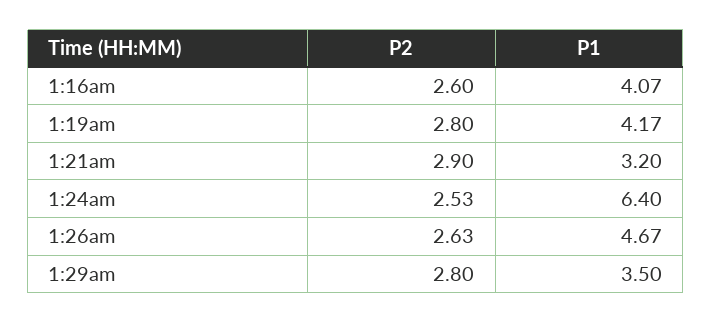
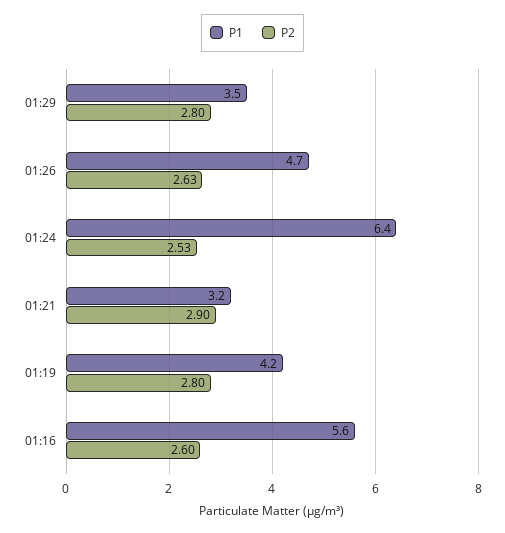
  {
    "P2": {
      "1:16am": 2.6,
      "1:19am": 2.8,
      "1:21am": 2.9,
      "1:24am": 2.53,
      "1:26am": 2.63,
      "1:29am": 2.8
    },
    "P1": {
-     "1:16am": 4.07,
+     "1:16am": 5.6,
      "1:19am": 4.17,
      "1:21am": 3.2,
      "1:24am": 6.4,
      "1:26am": 4.67,
      "1:29am": 3.5
    }
  }

